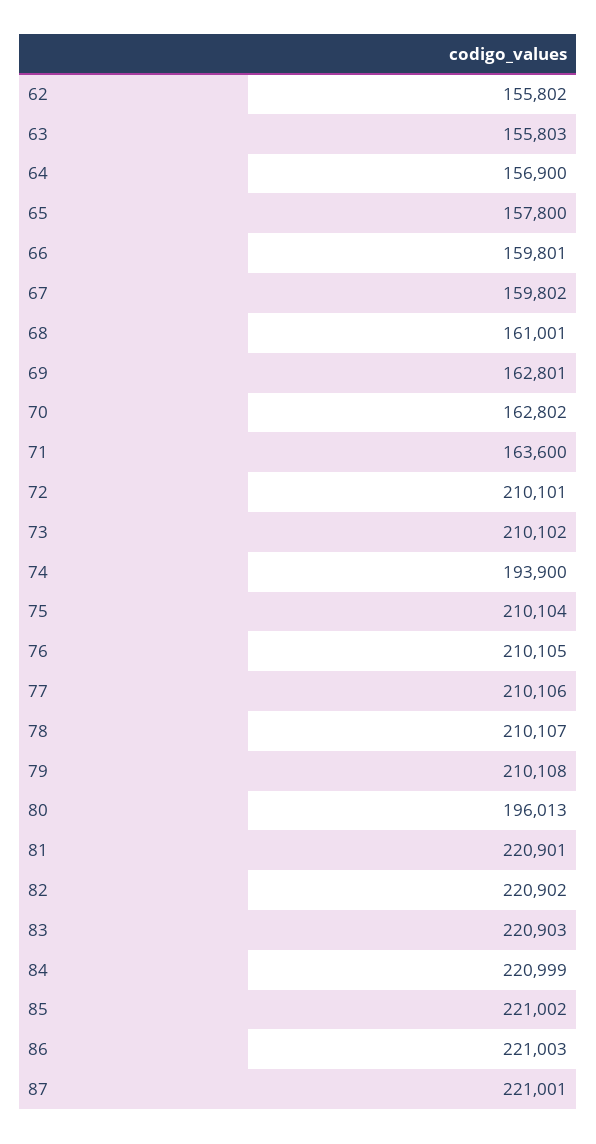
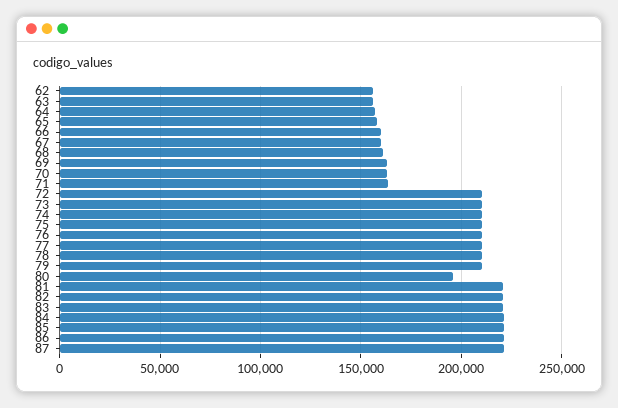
  {
    "62": 155802,
    "63": 155803,
    "64": 156900,
    "65": 157800,
    "66": 159801,
    "67": 159802,
    "68": 161001,
    "69": 162801,
    "70": 162802,
    "71": 163600,
    "72": 210101,
    "73": 210102,
-   "74": 193900,
+   "74": 210000,
    "75": 210104,
    "76": 210105,
    "77": 210106,
    "78": 210107,
    "79": 210108,
    "80": 196013,
    "81": 220901,
    "82": 220902,
    "83": 220903,
    "84": 220999,
    "85": 221002,
    "86": 221003,
    "87": 221001
  }

